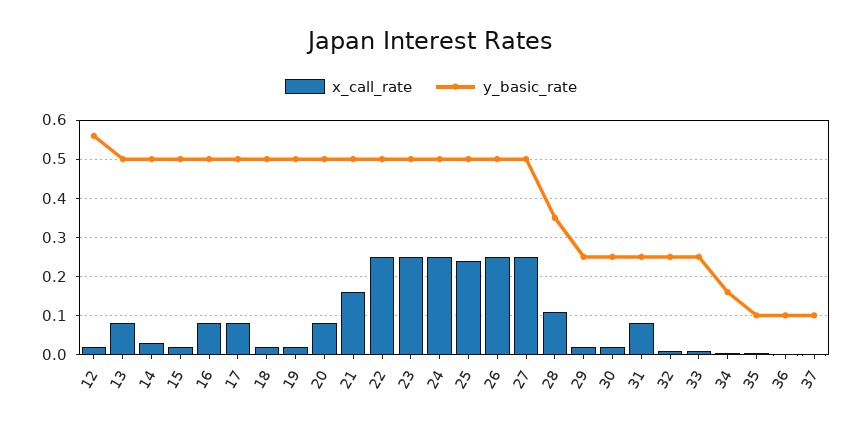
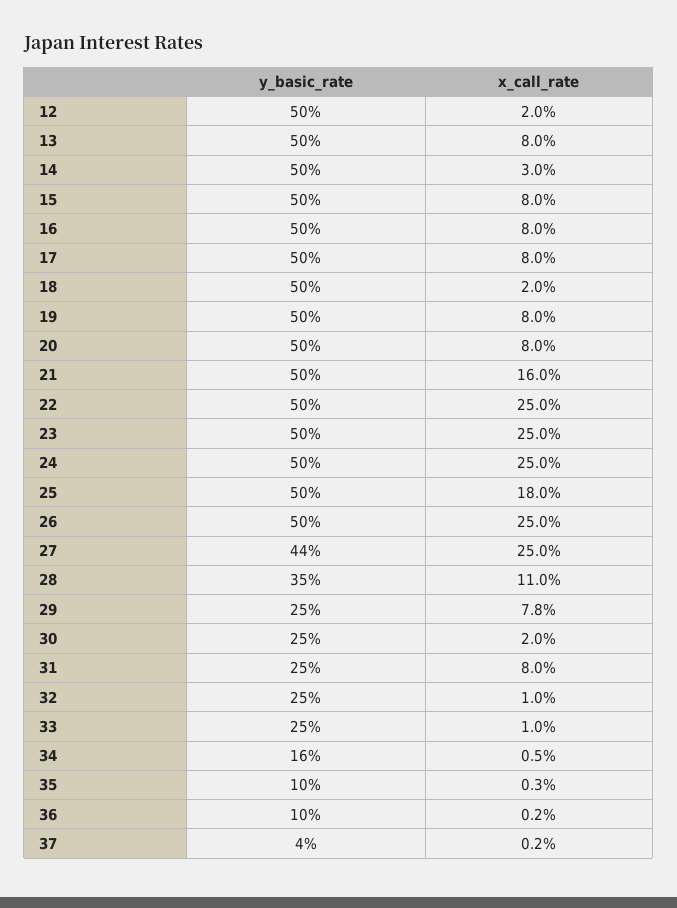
  {
    "x_call_rate": {
      "12": 0.02,
      "13": 0.08,
      "14": 0.03,
-     "15": 0.02,
+     "15": 0.08,
      "16": 0.08,
      "17": 0.08,
      "18": 0.02,
-     "19": 0.02,
+     "19": 0.08,
      "20": 0.08,
      "21": 0.16,
      "22": 0.25,
      "23": 0.25,
      "24": 0.25,
-     "25": 0.24,
+     "25": 0.18,
      "26": 0.25,
      "27": 0.25,
      "28": 0.11,
-     "29": 0.02,
+     "29": 0.078,
      "30": 0.02,
      "31": 0.08,
      "32": 0.01,
      "33": 0.01,
      "34": 0.005,
      "35": 0.003,
      "36": 0.002,
      "37": 0.002
    },
    "y_basic_rate": {
-     "12": 0.56,
+     "12": 0.5,
      "13": 0.5,
      "14": 0.5,
      "15": 0.5,
      "16": 0.5,
      "17": 0.5,
      "18": 0.5,
      "19": 0.5,
      "20": 0.5,
      "21": 0.5,
      "22": 0.5,
      "23": 0.5,
      "24": 0.5,
      "25": 0.5,
      "26": 0.5,
-     "27": 0.5,
+     "27": 0.44,
      "28": 0.35,
      "29": 0.25,
      "30": 0.25,
      "31": 0.25,
      "32": 0.25,
      "33": 0.25,
      "34": 0.16,
      "35": 0.1,
      "36": 0.1,
-     "37": 0.1
+     "37": 0.04
    }
  }

